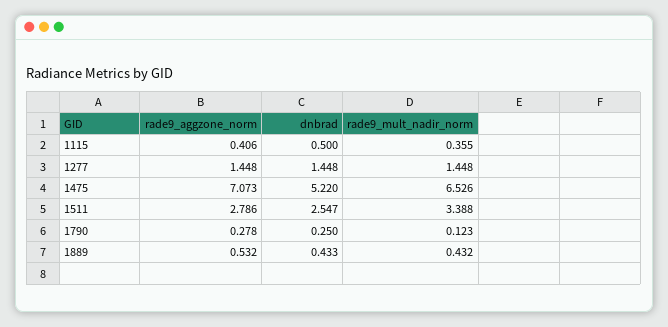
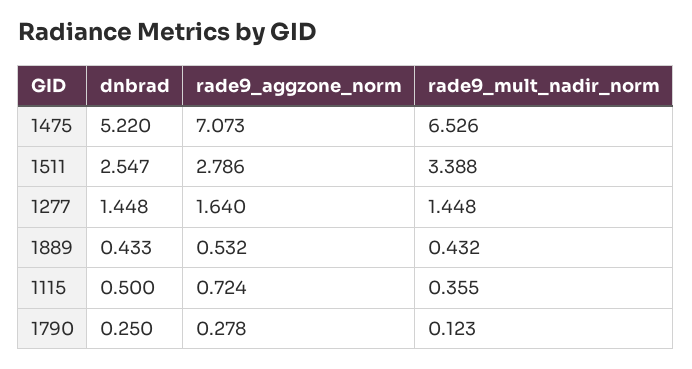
  {
    "rade9_aggzone_norm": {
-     "1115": 0.406,
+     "1115": 0.724,
-     "1277": 1.448,
+     "1277": 1.64,
      "1475": 7.073,
      "1511": 2.786,
      "1790": 0.278,
      "1889": 0.532
    },
    "dnbrad": {
      "1115": 0.5,
      "1277": 1.448,
      "1475": 5.22,
      "1511": 2.547,
      "1790": 0.25,
      "1889": 0.433
    },
    "rade9_mult_nadir_norm": {
      "1115": 0.355,
      "1277": 1.448,
      "1475": 6.526,
      "1511": 3.388,
      "1790": 0.123,
      "1889": 0.432
    }
  }

